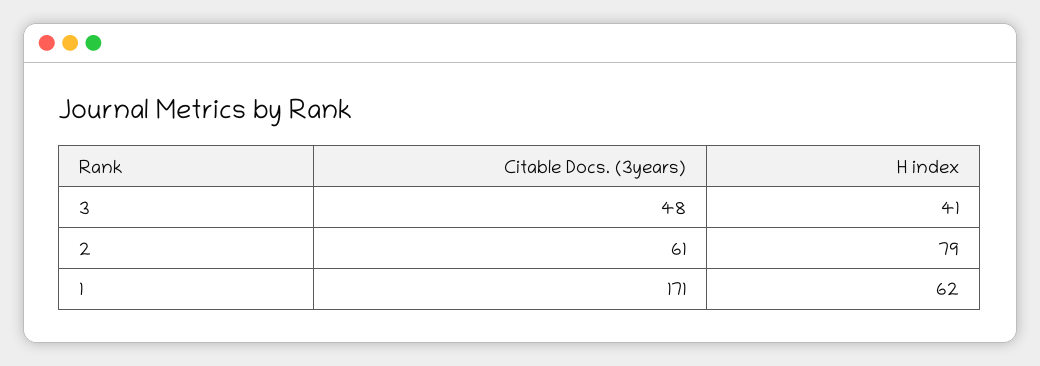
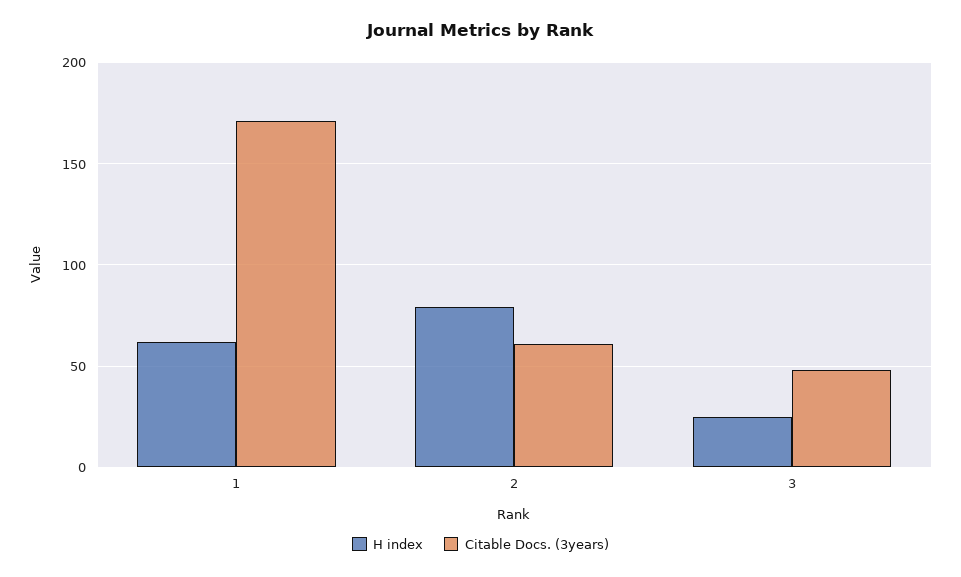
  {
    "Citable Docs. (3years)": {
      "3": 48,
      "2": 61,
      "1": 171
    },
    "H index": {
-     "3": 41,
+     "3": 25,
      "2": 79,
      "1": 62
    }
  }

